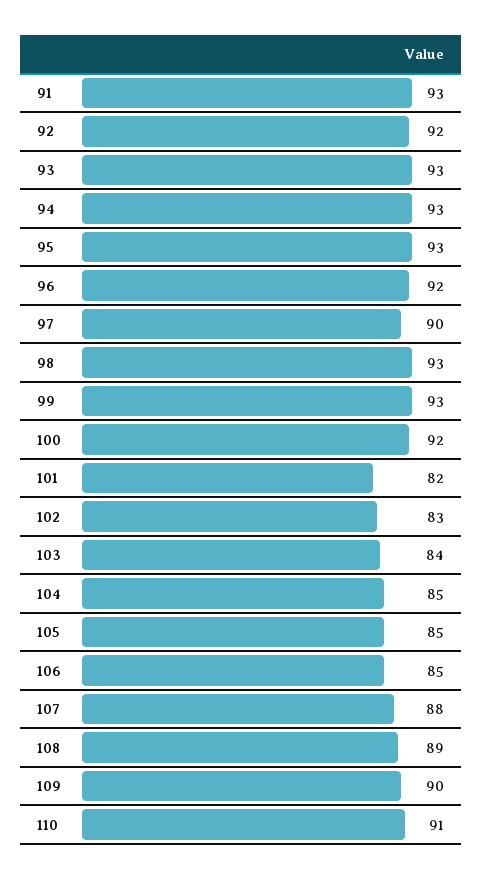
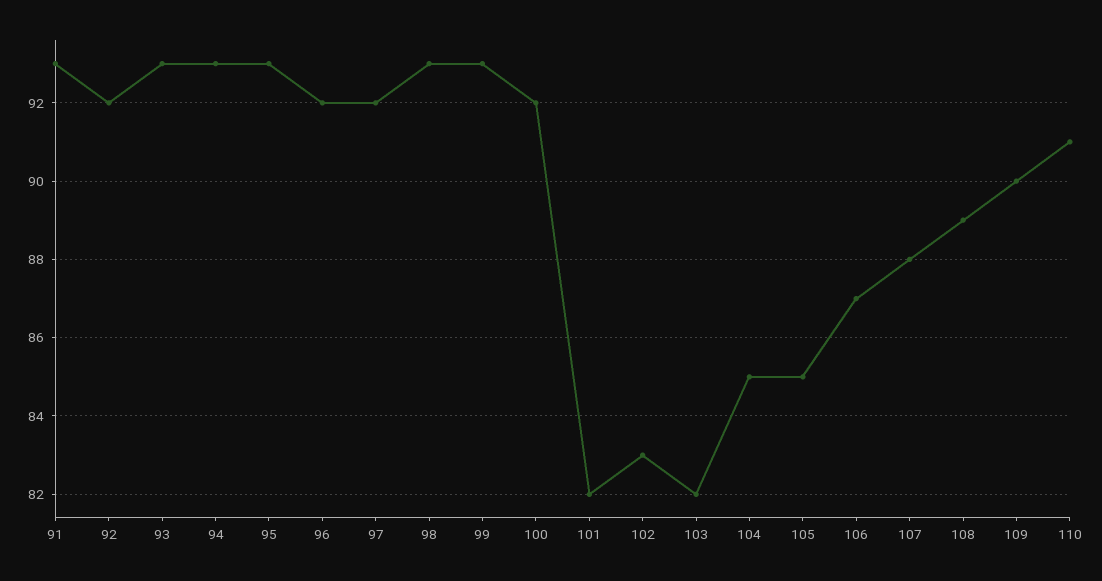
  {
    "91": 93,
    "92": 92,
    "93": 93,
    "94": 93,
    "95": 93,
    "96": 92,
-   "97": 90,
+   "97": 92,
    "98": 93,
    "99": 93,
    "100": 92,
    "101": 82,
    "102": 83,
-   "103": 84,
+   "103": 82,
    "104": 85,
    "105": 85,
-   "106": 85,
+   "106": 87,
    "107": 88,
    "108": 89,
    "109": 90,
    "110": 91
  }

